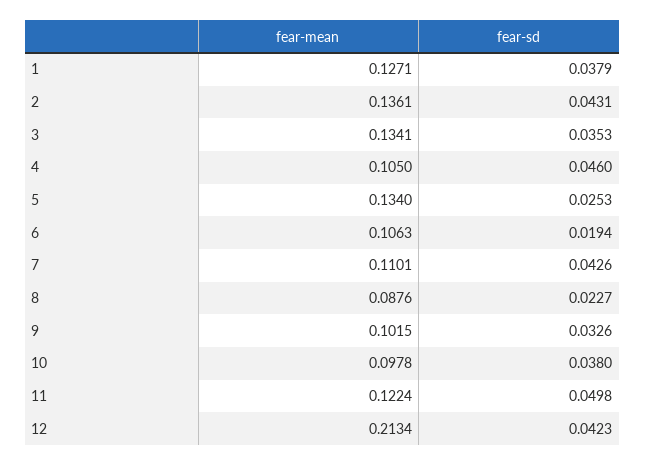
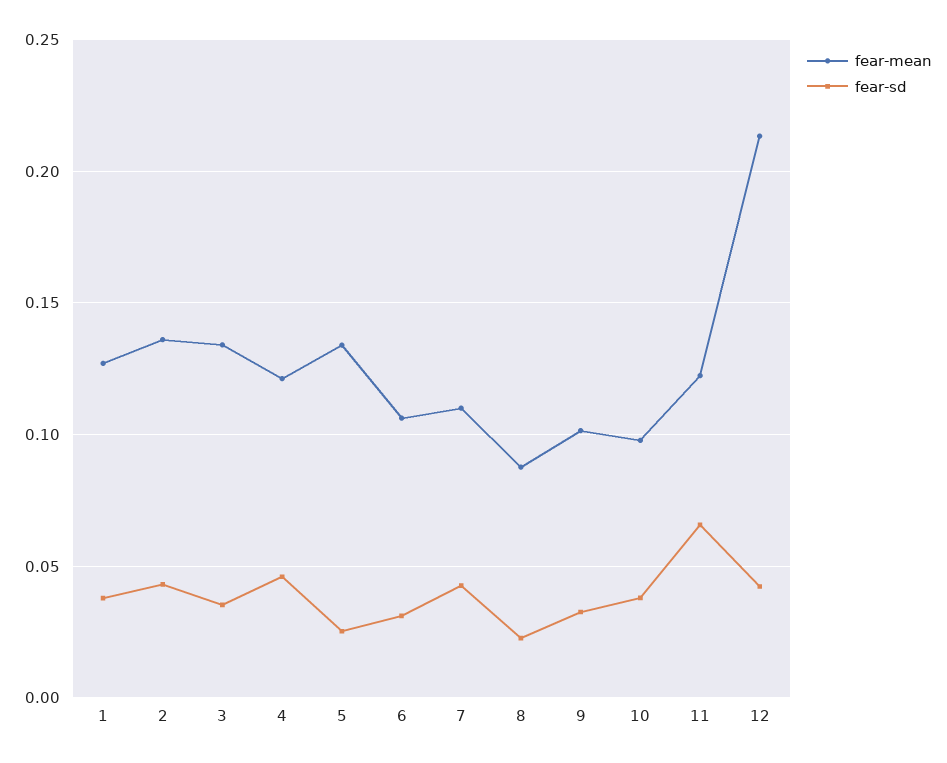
  {
    "fear-mean": {
      "1": 0.1271,
      "2": 0.1361,
      "3": 0.1341,
-     "4": 0.105,
+     "4": 0.12,
      "5": 0.134,
      "6": 0.1063,
      "7": 0.1101,
      "8": 0.0876,
      "9": 0.1015,
      "10": 0.0978,
      "11": 0.1224,
      "12": 0.2134
    },
    "fear-sd": {
      "1": 0.0379,
      "2": 0.0431,
      "3": 0.0353,
      "4": 0.046,
      "5": 0.0253,
-     "6": 0.0194,
+     "6": 0.03,
      "7": 0.0426,
      "8": 0.0227,
      "9": 0.0326,
      "10": 0.038,
-     "11": 0.0498,
+     "11": 0.065,
      "12": 0.0423
    }
  }

